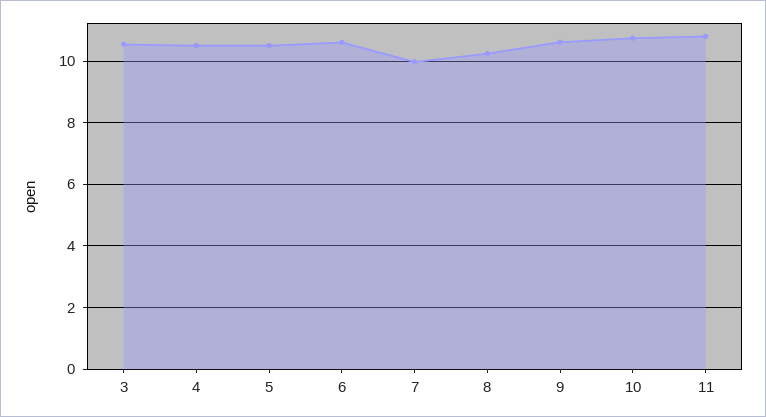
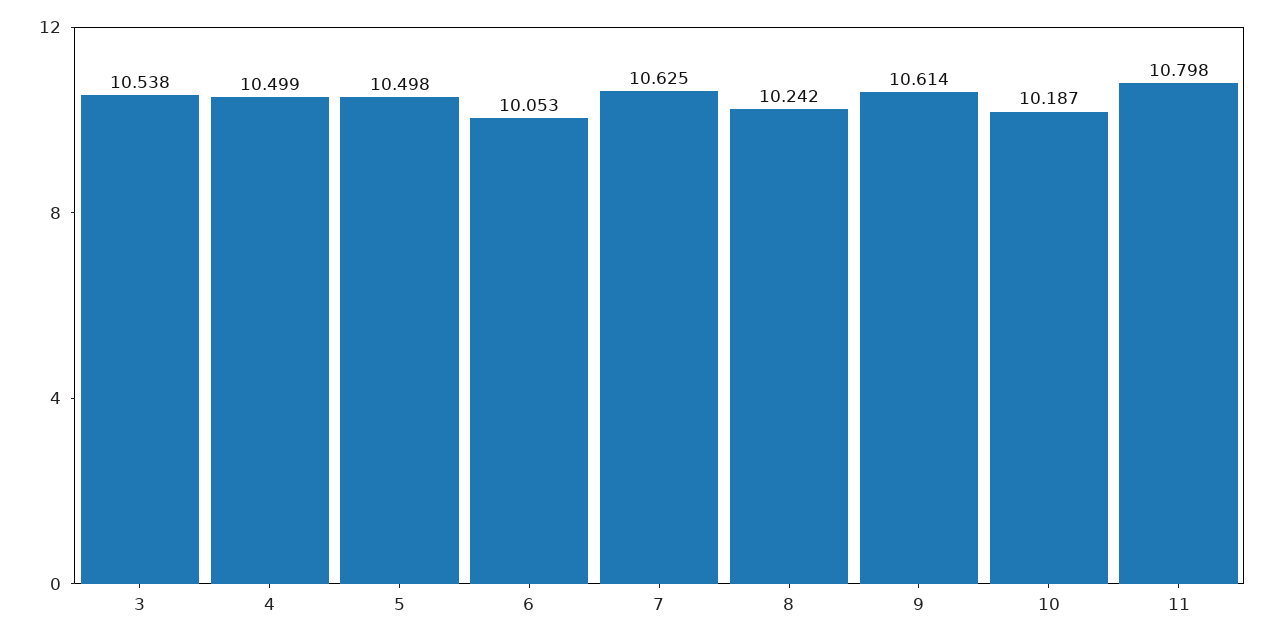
  {
    "3": 10.538,
    "4": 10.499,
    "5": 10.498,
-   "6": 10.6,
+   "6": 10.053,
-   "7": 10,
+   "7": 10.625,
    "8": 10.242,
    "9": 10.614,
-   "10": 10.8,
+   "10": 10.187,
    "11": 10.798
  }

